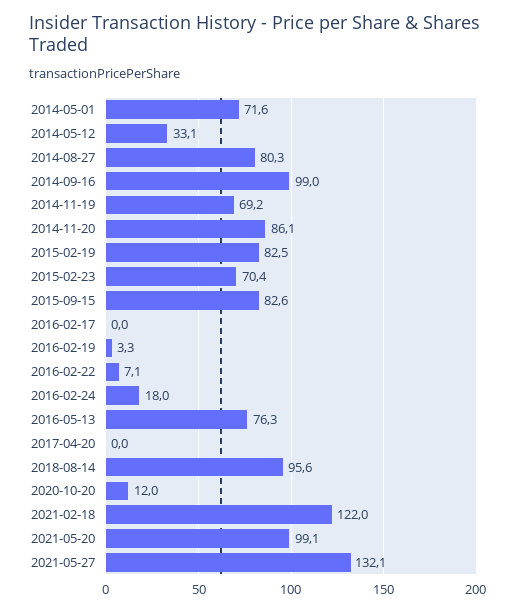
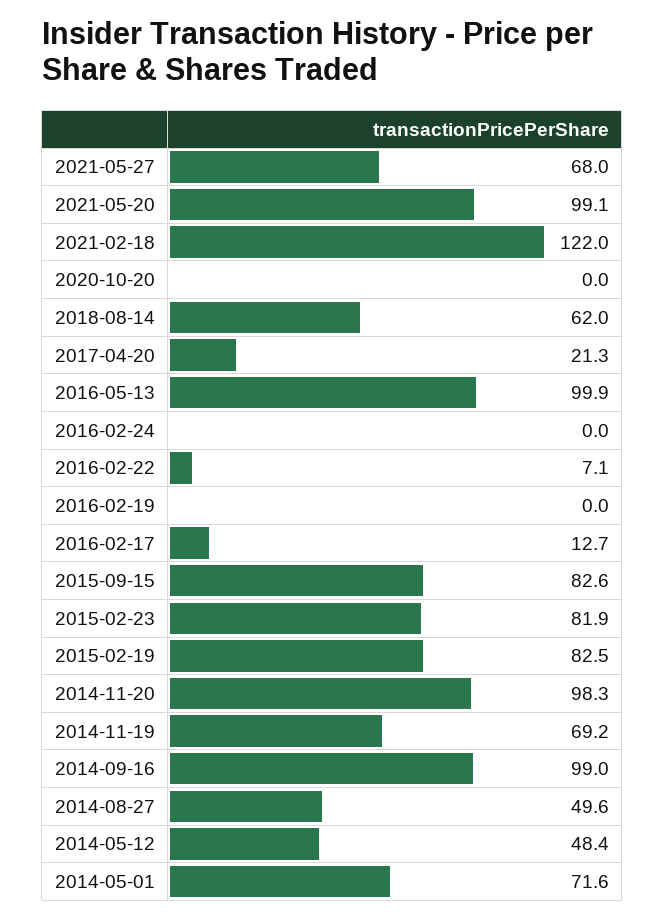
  {
    "2014-05-01": 71.6,
-   "2014-05-12": 33.1,
+   "2014-05-12": 48.4,
-   "2014-08-27": 80.3,
+   "2014-08-27": 49.6,
    "2014-09-16": 99,
    "2014-11-19": 69.2,
-   "2014-11-20": 86.1,
+   "2014-11-20": 98.3,
    "2015-02-19": 82.5,
-   "2015-02-23": 70.4,
+   "2015-02-23": 81.9,
    "2015-09-15": 82.6,
-   "2016-02-17": 0,
+   "2016-02-17": 12.7,
-   "2016-02-19": 3.3,
+   "2016-02-19": 0,
    "2016-02-22": 7.1,
-   "2016-02-24": 18,
+   "2016-02-24": 0,
-   "2016-05-13": 76.3,
+   "2016-05-13": 99.9,
-   "2017-04-20": 0,
+   "2017-04-20": 21.3,
-   "2018-08-14": 95.6,
+   "2018-08-14": 62,
-   "2020-10-20": 12,
+   "2020-10-20": 0,
    "2021-02-18": 122,
    "2021-05-20": 99.1,
-   "2021-05-27": 132.1
+   "2021-05-27": 68
  }

